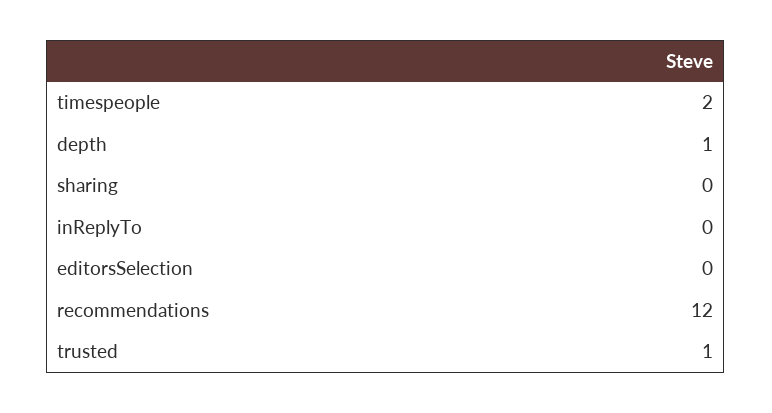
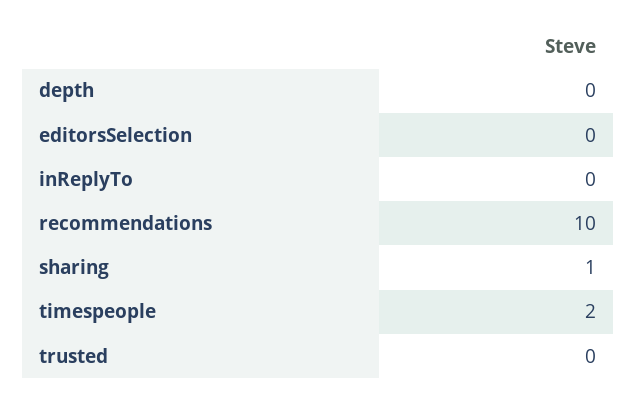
  {
    "timespeople": 2,
-   "depth": 1,
+   "depth": 0,
-   "sharing": 0,
+   "sharing": 1,
    "inReplyTo": 0,
    "editorsSelection": 0,
-   "recommendations": 12,
+   "recommendations": 10,
-   "trusted": 1
+   "trusted": 0
  }

